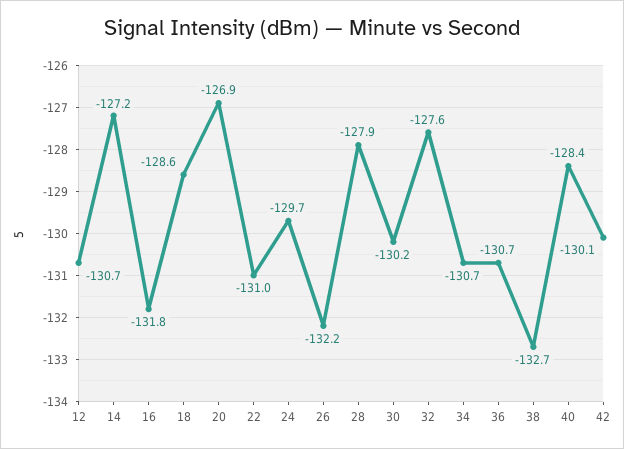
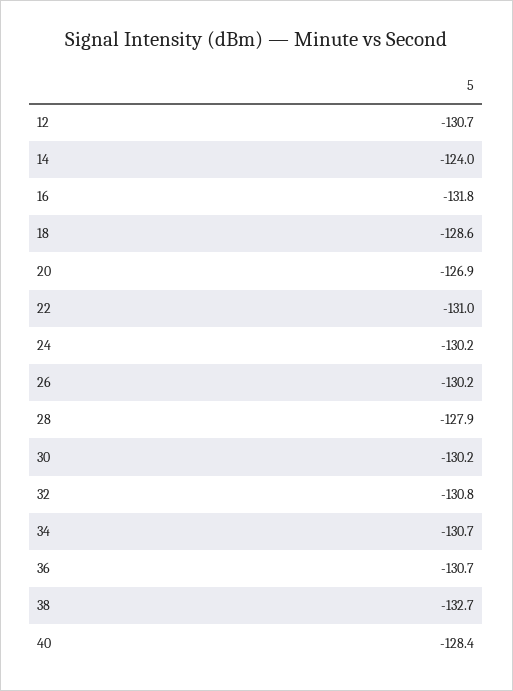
  {
    "12": -130.7,
-   "14": -127.2,
+   "14": -124,
    "16": -131.8,
    "18": -128.6,
    "20": -126.9,
    "22": -131,
-   "24": -129.7,
+   "24": -130.2,
-   "26": -132.2,
+   "26": -130.2,
    "28": -127.9,
    "30": -130.2,
-   "32": -127.6,
+   "32": -130.8,
    "34": -130.7,
    "36": -130.7,
    "38": -132.7,
-   "40": -128.4,
+   "40": -128.4
-   "42": -130.1
  }

